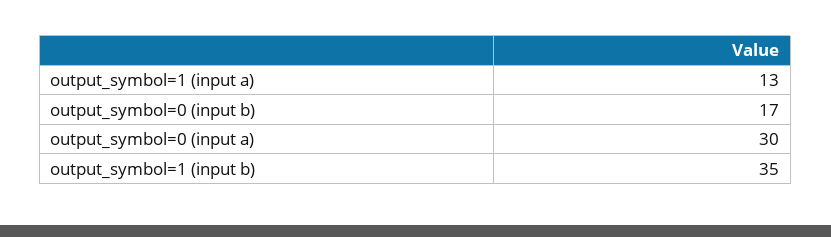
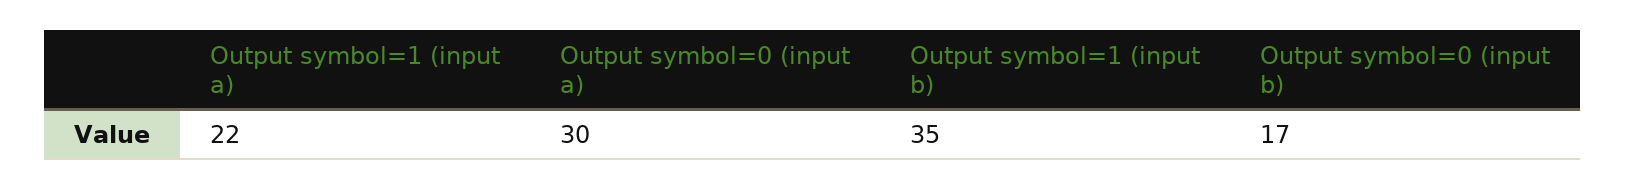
  {
-   "output_symbol=1 (input a)": 13,
+   "output_symbol=1 (input a)": 22,
    "output_symbol=0 (input b)": 17,
    "output_symbol=0 (input a)": 30,
    "output_symbol=1 (input b)": 35
  }

